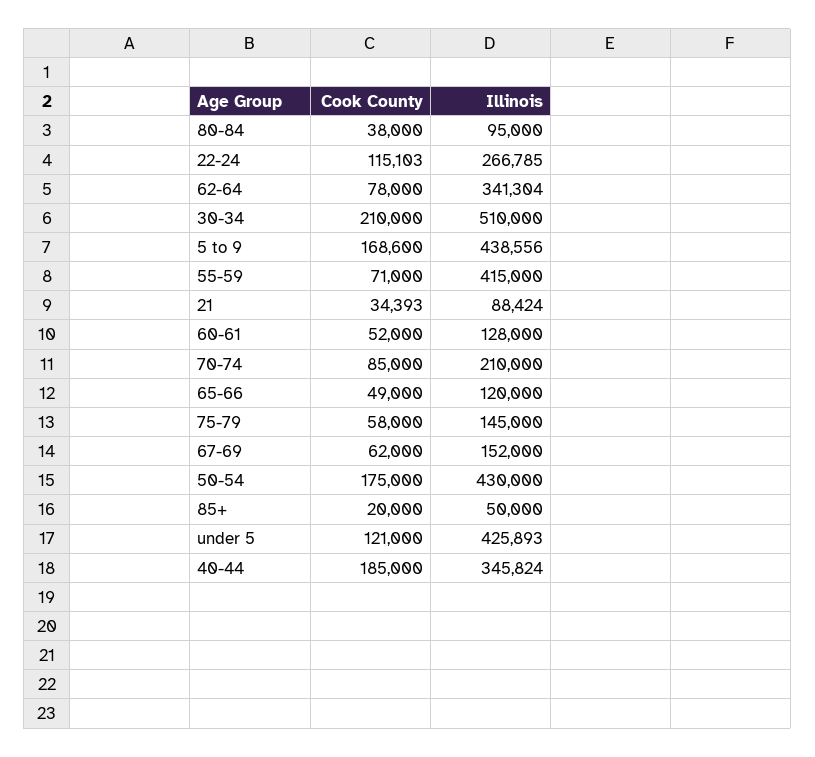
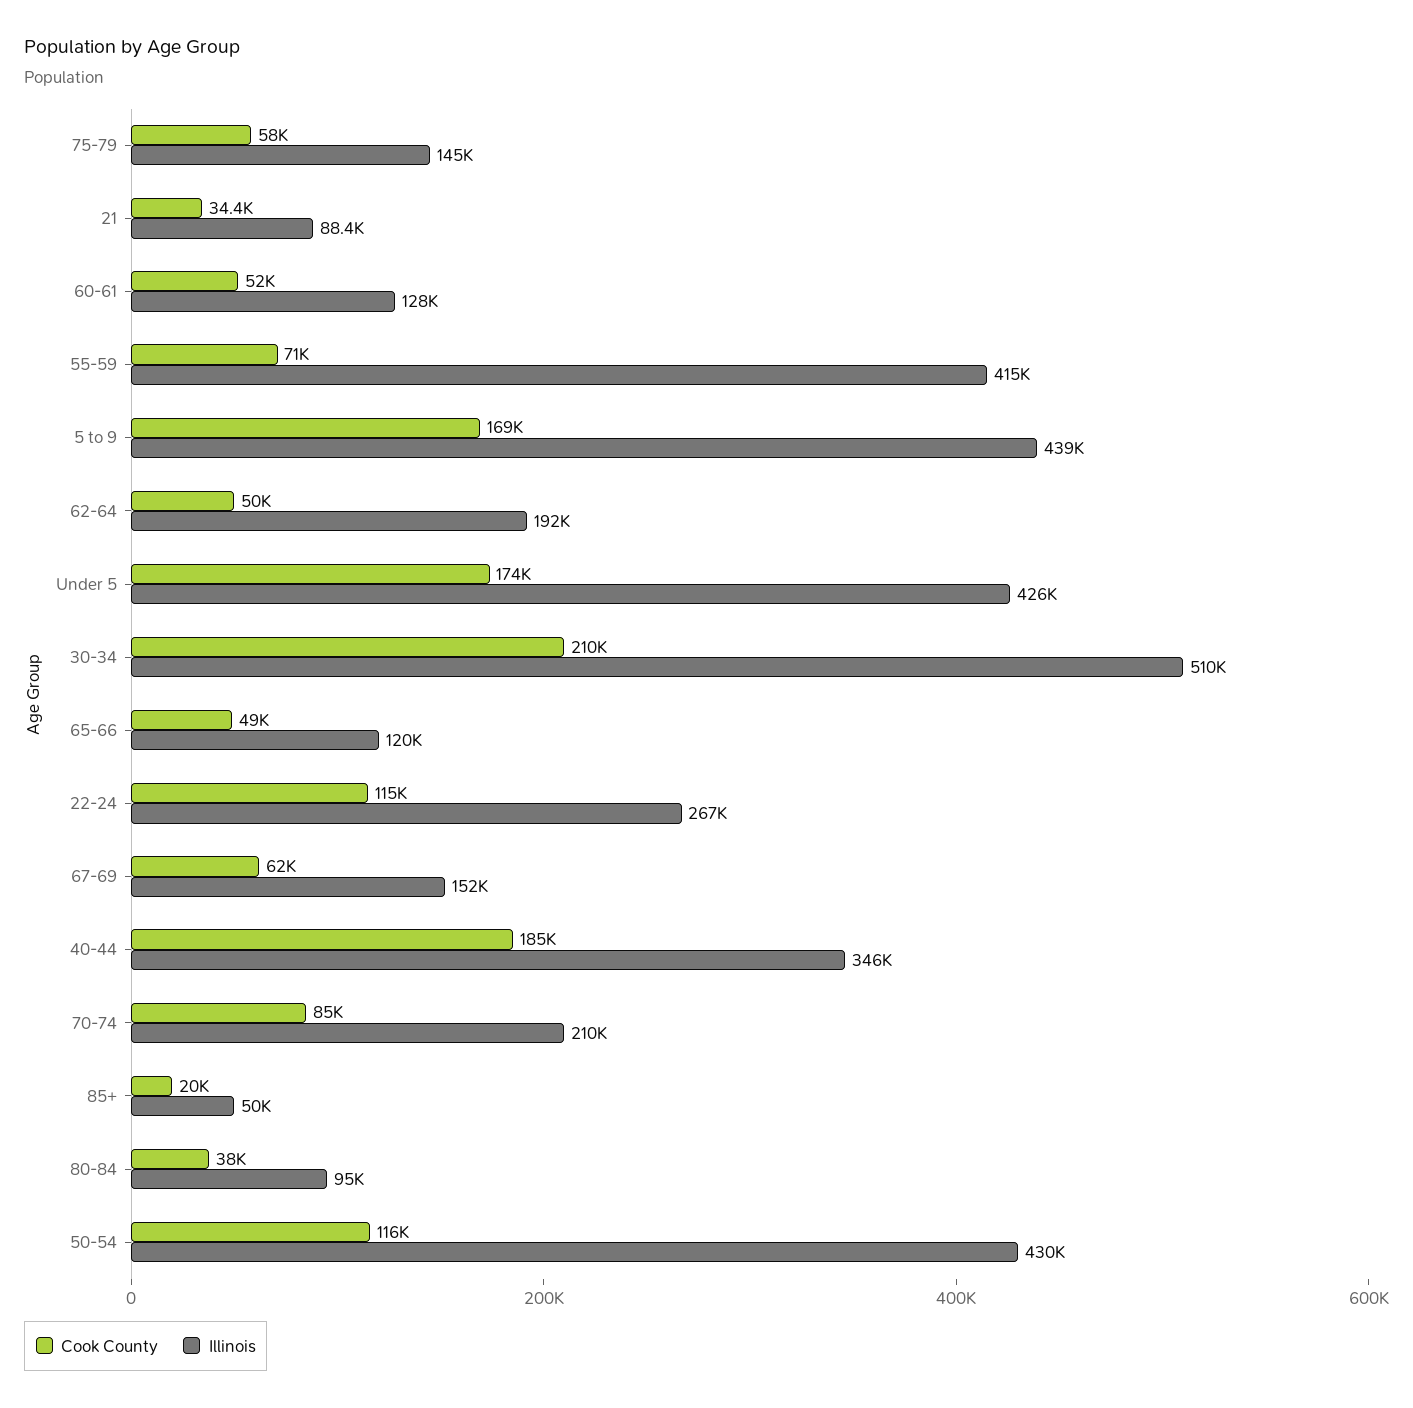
  {
    "Cook County": {
      "80-84": 38000,
      "22-24": 115103,
-     "62-64": 78000,
+     "62-64": 50000,
      "30-34": 210000,
      "5 to 9": 168600,
      "55-59": 71000,
      "21": 34393,
      "60-61": 52000,
      "70-74": 85000,
      "65-66": 49000,
      "75-79": 58000,
      "67-69": 62000,
-     "50-54": 175000,
+     "50-54": 116000,
      "85+": 20000,
-     "under 5": 121000,
+     "under 5": 174000,
      "40-44": 185000
    },
    "Illinois": {
      "80-84": 95000,
      "22-24": 266785,
-     "62-64": 341304,
+     "62-64": 192000,
      "30-34": 510000,
      "5 to 9": 438556,
      "55-59": 415000,
      "21": 88424,
      "60-61": 128000,
      "70-74": 210000,
      "65-66": 120000,
      "75-79": 145000,
      "67-69": 152000,
      "50-54": 430000,
      "85+": 50000,
      "under 5": 425893,
      "40-44": 345824
    }
  }

